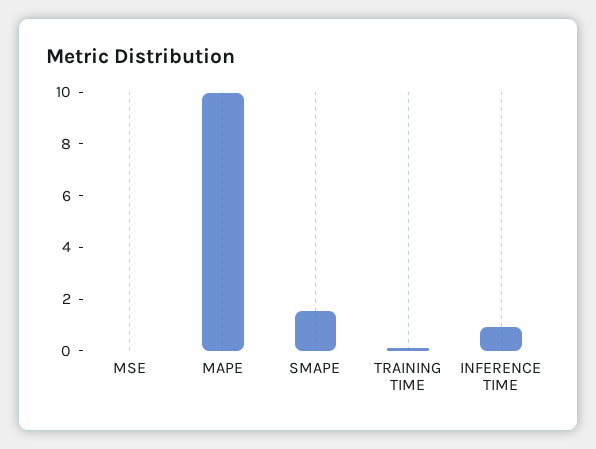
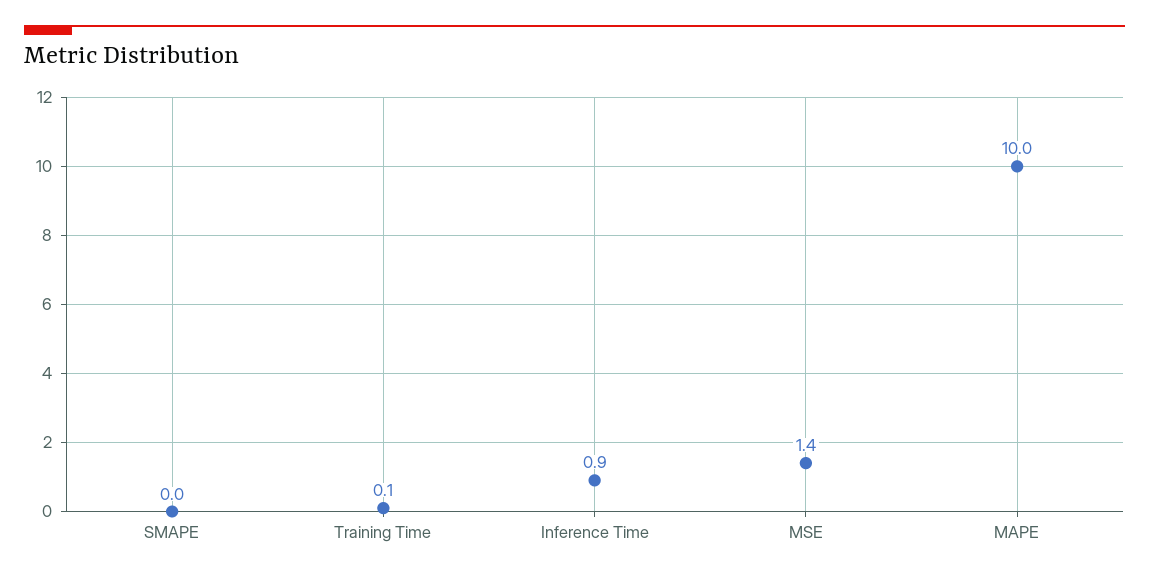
  {
-   "MSE": 0,
+   "MSE": 1.4,
    "MAPE": 10,
-   "SMAPE": 1.5,
+   "SMAPE": 0,
    "TRAINING TIME": 0.1,
    "INFERENCE TIME": 0.9
  }

